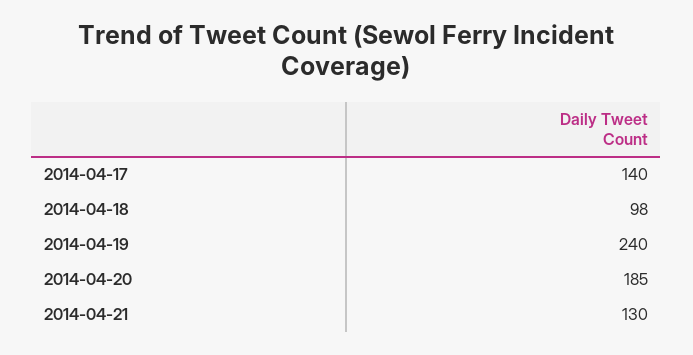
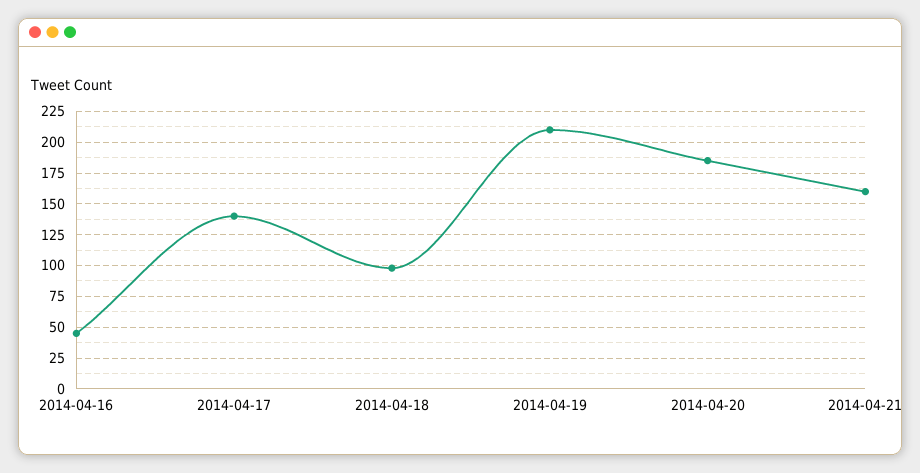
  {
    "2014-04-17": 140,
    "2014-04-18": 98,
-   "2014-04-19": 240,
+   "2014-04-19": 210,
    "2014-04-20": 185,
-   "2014-04-21": 130
+   "2014-04-21": 160,
+   "2014-04-16": 45
  }

